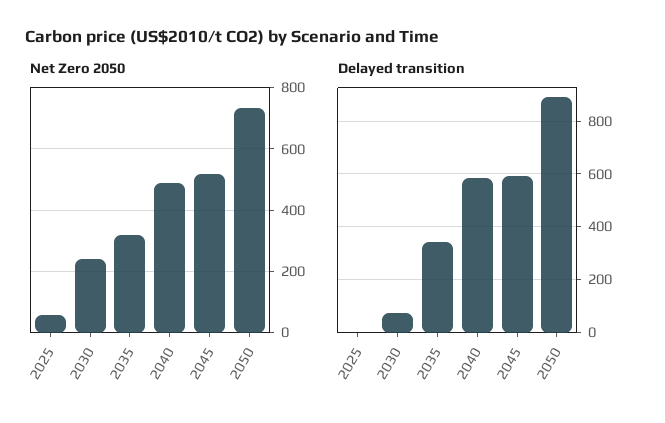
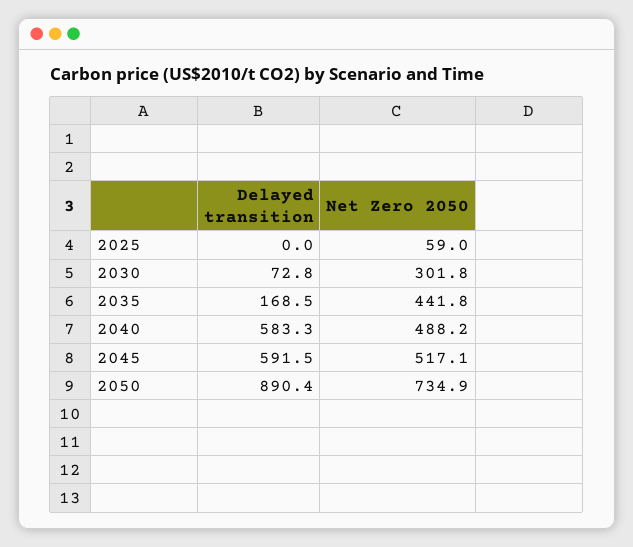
  {
    "Net Zero 2050": {
      "2025": 59,
-     "2030": 240,
+     "2030": 301.8,
-     "2035": 320,
+     "2035": 441.8,
      "2040": 488.2,
      "2045": 517.1,
      "2050": 734.9
    },
    "Delayed transition": {
      "2025": 0,
      "2030": 72.8,
-     "2035": 350,
+     "2035": 168.5,
      "2040": 583.3,
      "2045": 591.5,
      "2050": 890.4
    }
  }

